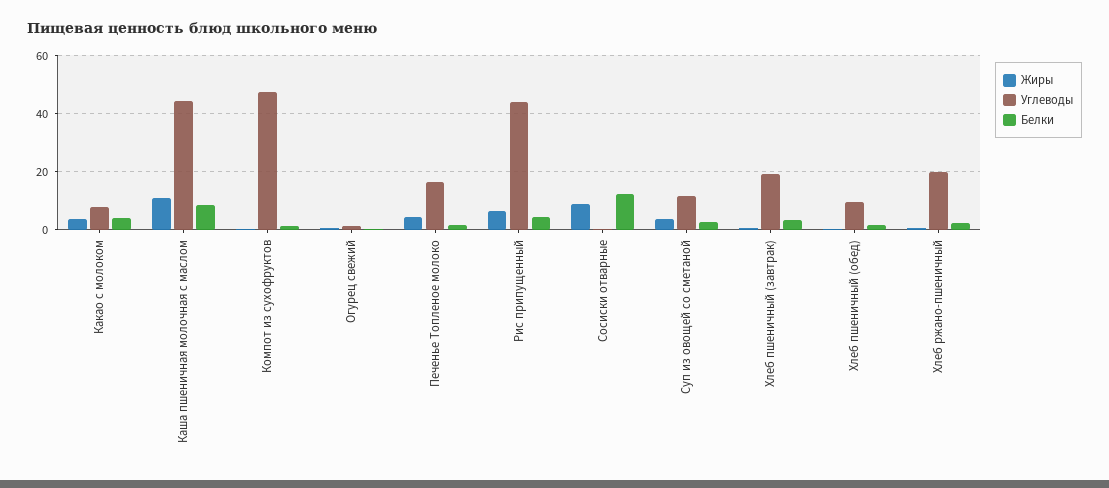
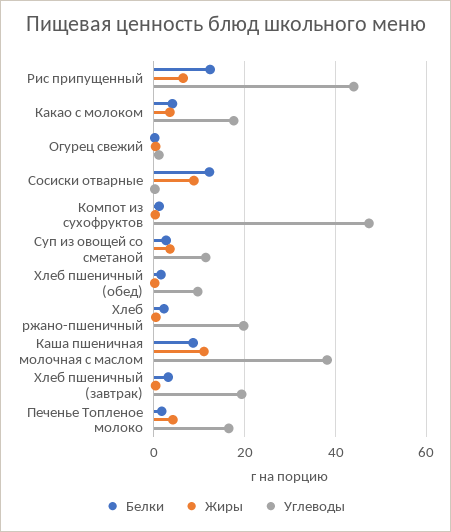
  {
    "Жиры": {
      "Какао с молоком": 4,
      "Каша пшеничная молочная с маслом": 12,
      "Компот из сухофруктов": 0,
      "Огурец свежий": 0,
      "Печенье Топленое молоко": 4,
      "Рис припущенный": 6,
      "Сосиски отварные": 8,
      "Суп из овощей со сметаной": 4,
      "Хлеб пшеничный (завтрак)": 0,
      "Хлеб пшеничный (обед)": 0,
      "Хлеб ржано-пшеничный": 0
    },
    "Углеводы": {
-     "Какао с молоком": 7.5,
+     "Какао с молоком": 18,
-     "Каша пшеничная молочная с маслом": 45,
+     "Каша пшеничная молочная с маслом": 38,
      "Компот из сухофруктов": 48,
      "Огурец свежий": 2,
      "Печенье Топленое молоко": 16,
      "Рис припущенный": 44,
      "Сосиски отварные": 0,
      "Суп из овощей со сметаной": 12,
      "Хлеб пшеничный (завтрак)": 20,
      "Хлеб пшеничный (обед)": 10,
      "Хлеб ржано-пшеничный": 20
    },
    "Белки": {
      "Какао с молоком": 4,
      "Каша пшеничная молочная с маслом": 8,
      "Компот из сухофруктов": 2,
      "Огурец свежий": 0,
      "Печенье Топленое молоко": 2,
-     "Рис припущенный": 5,
+     "Рис припущенный": 12,
      "Сосиски отварные": 12,
      "Суп из овощей со сметаной": 2,
      "Хлеб пшеничный (завтрак)": 4,
      "Хлеб пшеничный (обед)": 2,
      "Хлеб ржано-пшеничный": 2
    }
  }

